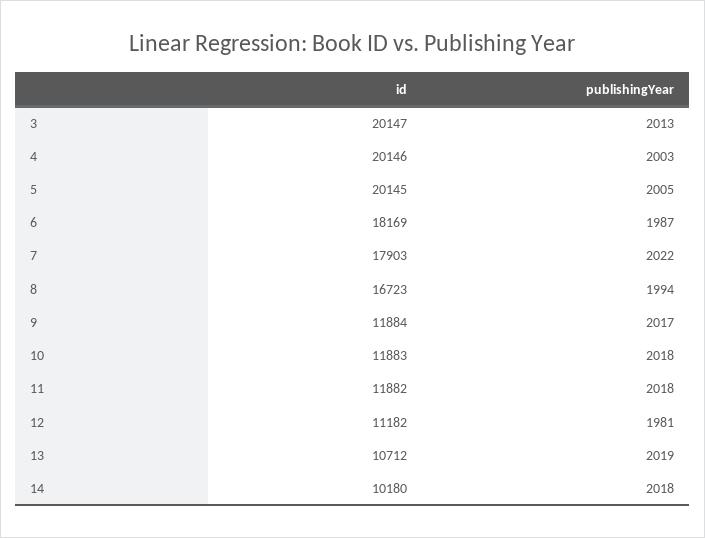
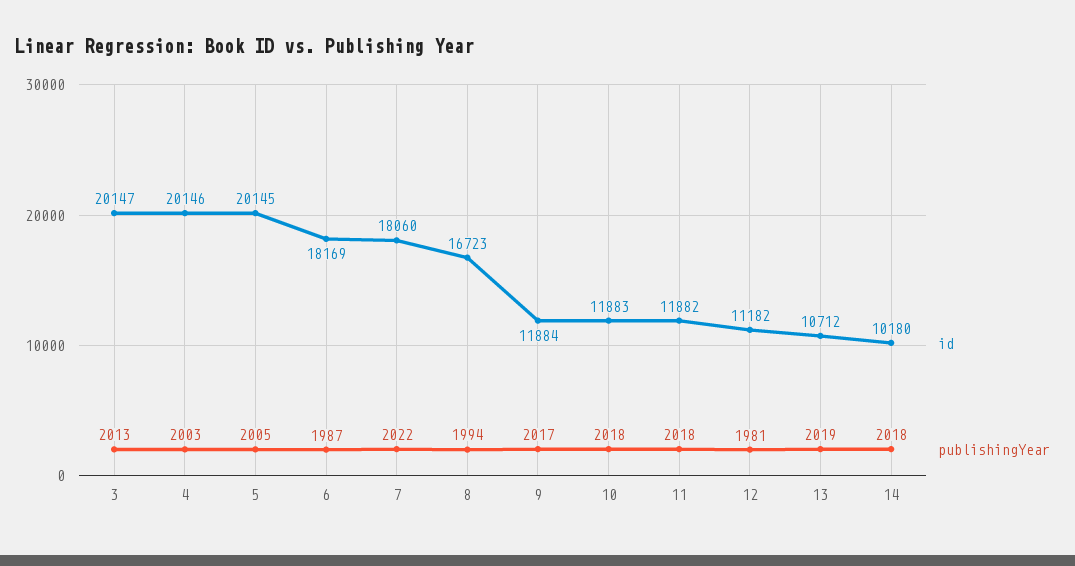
  {
    "id": {
      "3": 20147,
      "4": 20146,
      "5": 20145,
      "6": 18169,
-     "7": 17903,
+     "7": 18060,
      "8": 16723,
      "9": 11884,
      "10": 11883,
      "11": 11882,
      "12": 11182,
      "13": 10712,
      "14": 10180
    },
    "publishingYear": {
      "3": 2013,
      "4": 2003,
      "5": 2005,
      "6": 1987,
      "7": 2022,
      "8": 1994,
      "9": 2017,
      "10": 2018,
      "11": 2018,
      "12": 1981,
      "13": 2019,
      "14": 2018
    }
  }

